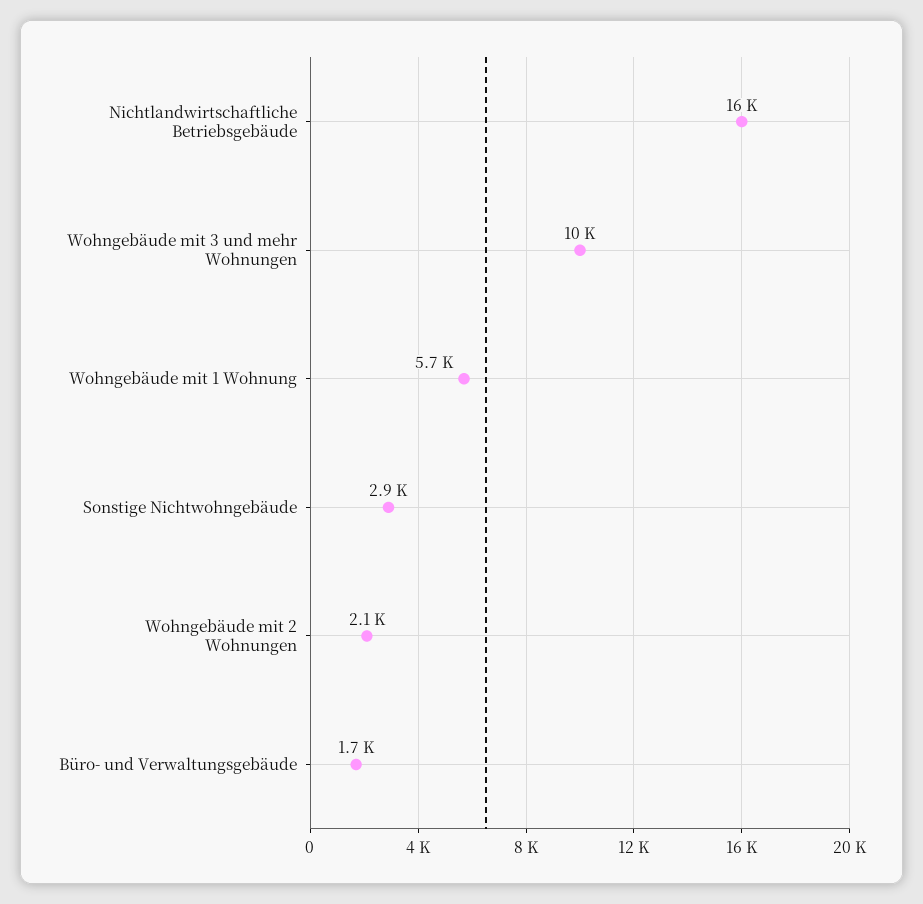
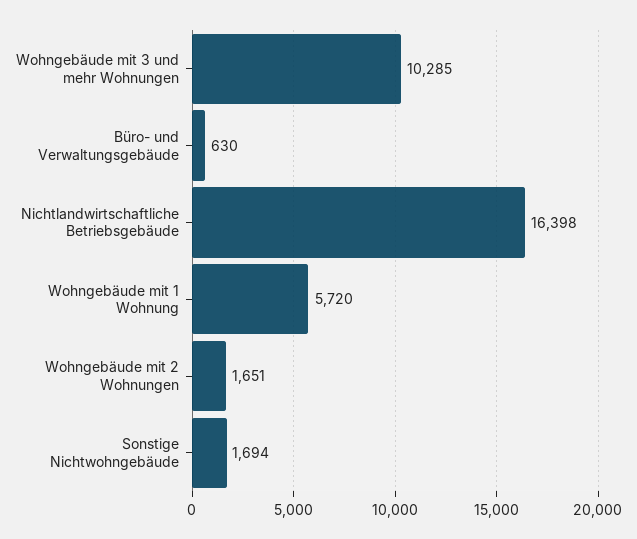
  {
    "Nichtlandwirtschaftliche Betriebsgebäude": 16398,
    "Wohngebäude mit 3 und mehr Wohnungen": 10285,
    "Wohngebäude mit 1 Wohnung": 5720,
-   "Sonstige Nichtwohngebäude": 2900,
+   "Sonstige Nichtwohngebäude": 1694,
-   "Wohngebäude mit 2 Wohnungen": 2100,
+   "Wohngebäude mit 2 Wohnungen": 1651,
-   "Büro- und Verwaltungsgebäude": 1700
+   "Büro- und Verwaltungsgebäude": 630
  }

